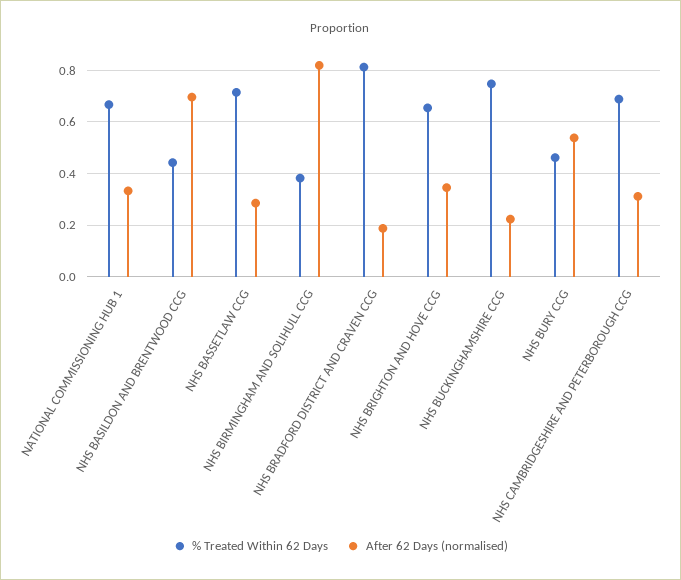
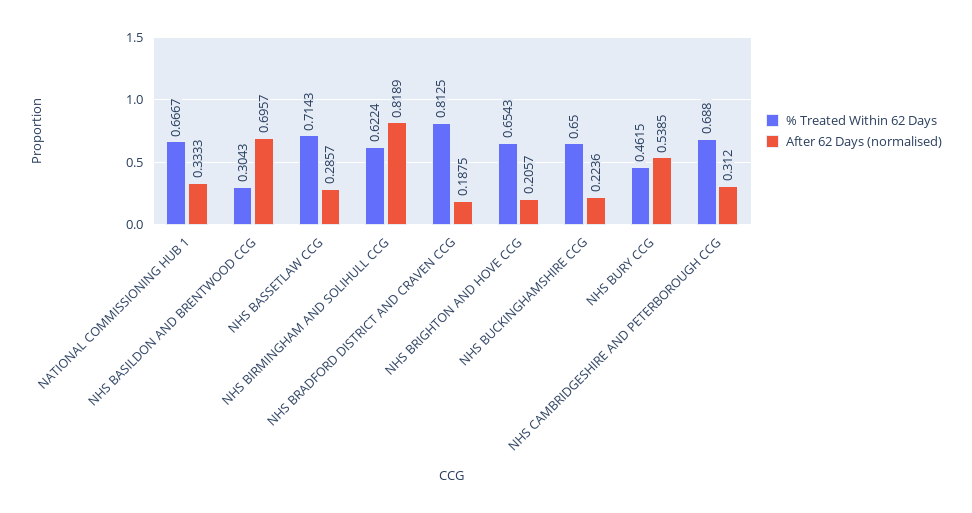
  {
    "% Treated Within 62 Days": {
      "NATIONAL COMMISSIONING HUB 1": 0.6667,
-     "NHS BASILDON AND BRENTWOOD CCG": 0.45,
+     "NHS BASILDON AND BRENTWOOD CCG": 0.3043,
      "NHS BASSETLAW CCG": 0.7143,
-     "NHS BIRMINGHAM AND SOLIHULL CCG": 0.375,
+     "NHS BIRMINGHAM AND SOLIHULL CCG": 0.6224,
      "NHS BRADFORD DISTRICT AND CRAVEN CCG": 0.8125,
      "NHS BRIGHTON AND HOVE CCG": 0.6543,
-     "NHS BUCKINGHAMSHIRE CCG": 0.75,
+     "NHS BUCKINGHAMSHIRE CCG": 0.65,
      "NHS BURY CCG": 0.4615,
      "NHS CAMBRIDGESHIRE AND PETERBOROUGH CCG": 0.688
    },
    "After 62 Days (normalised)": {
      "NATIONAL COMMISSIONING HUB 1": 0.3333,
      "NHS BASILDON AND BRENTWOOD CCG": 0.6957,
      "NHS BASSETLAW CCG": 0.2857,
      "NHS BIRMINGHAM AND SOLIHULL CCG": 0.8189,
      "NHS BRADFORD DISTRICT AND CRAVEN CCG": 0.1875,
-     "NHS BRIGHTON AND HOVE CCG": 0.35,
+     "NHS BRIGHTON AND HOVE CCG": 0.2057,
      "NHS BUCKINGHAMSHIRE CCG": 0.2236,
      "NHS BURY CCG": 0.5385,
      "NHS CAMBRIDGESHIRE AND PETERBOROUGH CCG": 0.312
    }
  }

